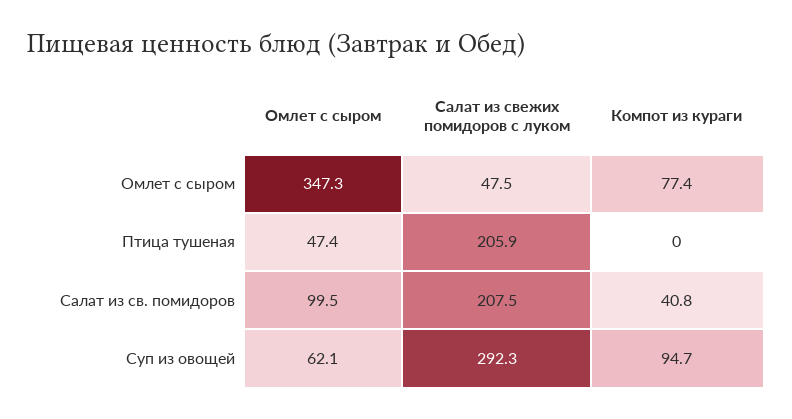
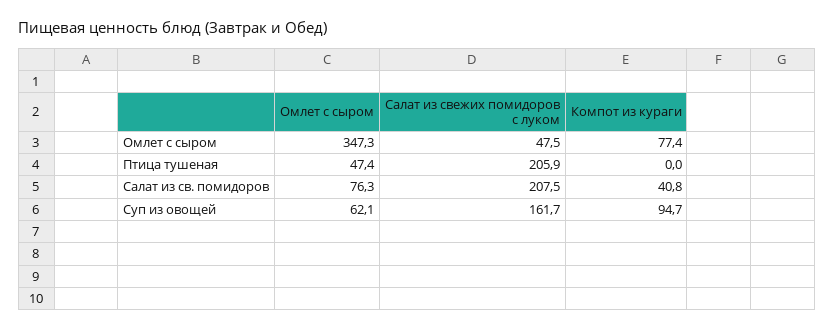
  {
    "Омлет с сыром": {
      "Омлет с сыром": 347.3,
      "Птица тушеная": 47.4,
-     "Салат из св. помидоров": 99.5,
+     "Салат из св. помидоров": 76.3,
      "Суп из овощей": 62.1
    },
    "Салат из свежих помидоров с луком": {
      "Омлет с сыром": 47.5,
      "Птица тушеная": 205.9,
      "Салат из св. помидоров": 207.5,
-     "Суп из овощей": 292.3
+     "Суп из овощей": 161.7
    },
    "Компот из кураги": {
      "Омлет с сыром": 77.4,
      "Птица тушеная": 0,
      "Салат из св. помидоров": 40.8,
      "Суп из овощей": 94.7
    }
  }

